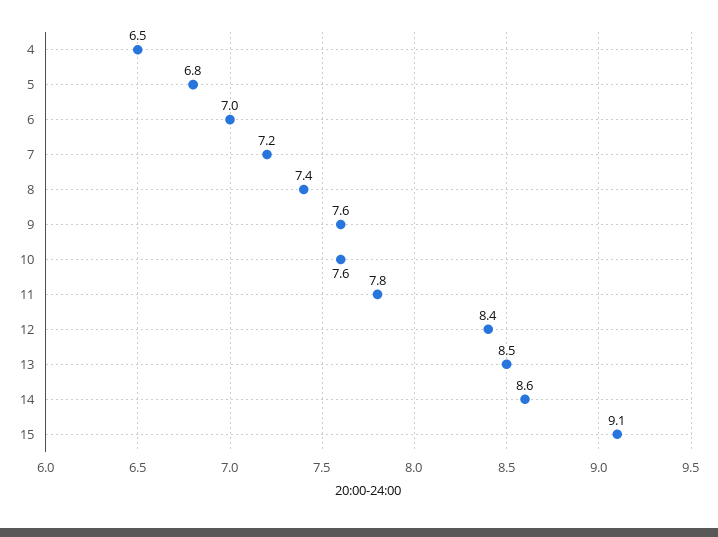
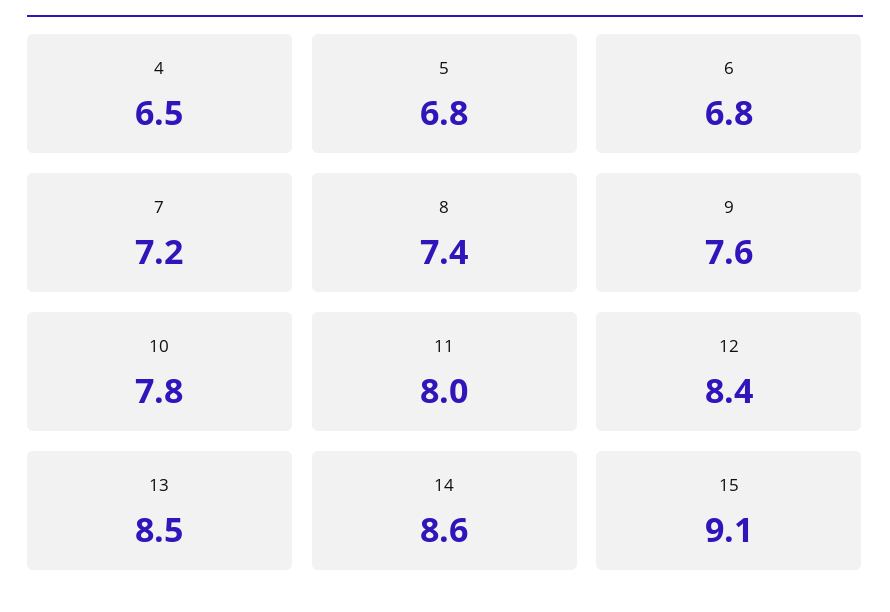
  {
    "4": 6.5,
    "5": 6.8,
-   "6": 7,
+   "6": 6.8,
    "7": 7.2,
    "8": 7.4,
    "9": 7.6,
-   "10": 7.6,
+   "10": 7.8,
-   "11": 7.8,
+   "11": 8,
    "12": 8.4,
    "13": 8.5,
    "14": 8.6,
    "15": 9.1
  }

